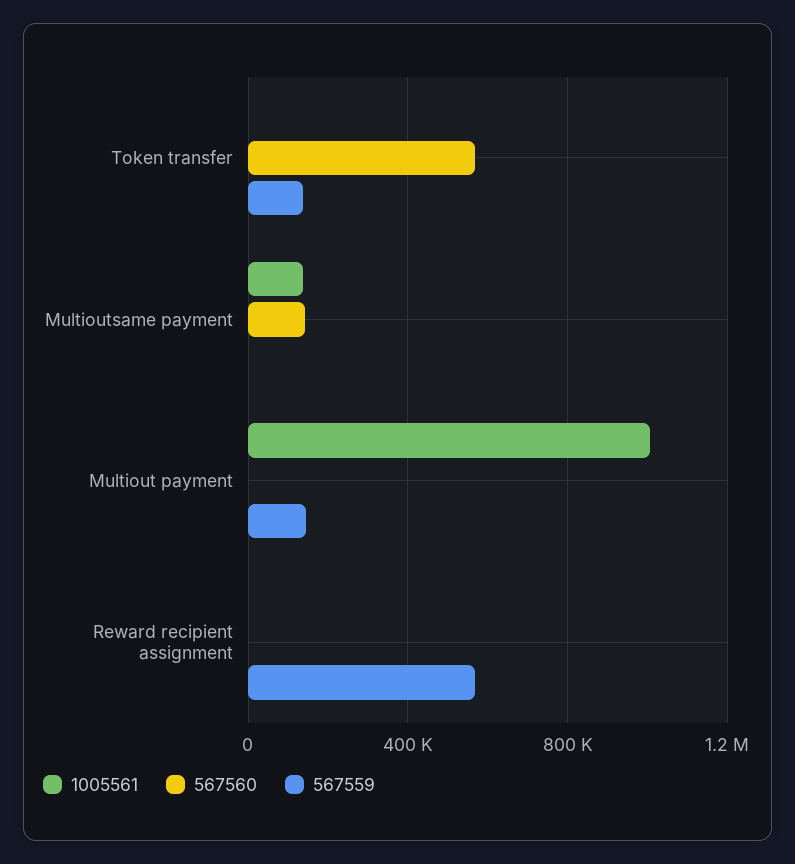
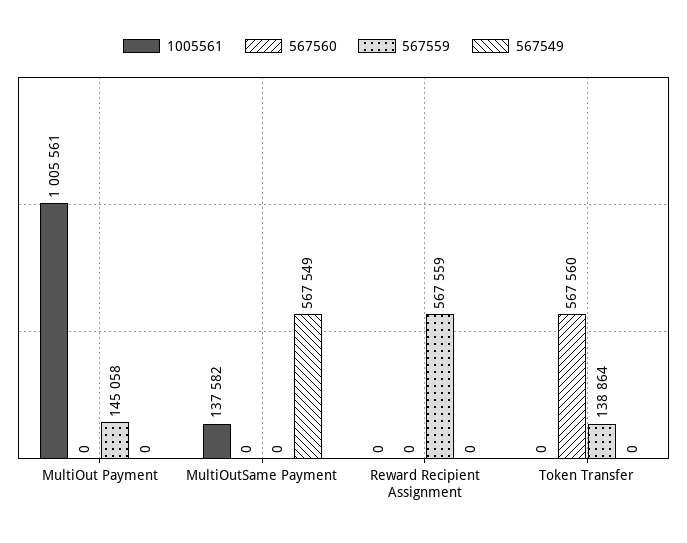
  {
    "1005561": {
      "Token transfer": 0,
      "Multioutsame payment": 137582,
      "Multiout payment": 1005561,
      "Reward recipient assignment": 0
    },
    "567560": {
      "Token transfer": 567560,
-     "Multioutsame payment": 150000,
+     "Multioutsame payment": 0,
      "Multiout payment": 0,
      "Reward recipient assignment": 0
    },
    "567559": {
      "Token transfer": 138864,
      "Multioutsame payment": 0,
      "Multiout payment": 145058,
      "Reward recipient assignment": 567559
-   }
+   },
+   "567549": {
+     "Multiout payment": 0,
+     "Multioutsame payment": 567549,
+     "Reward recipient assignment": 0,
+     "Token transfer": 0
+   }
  }

